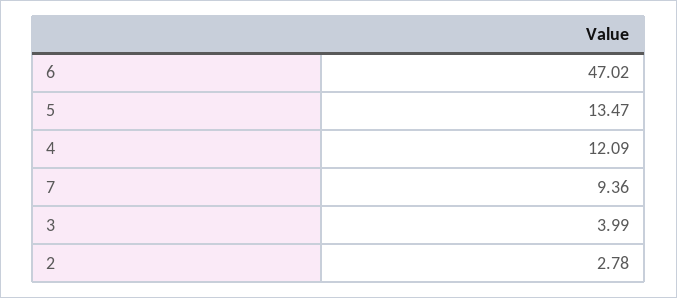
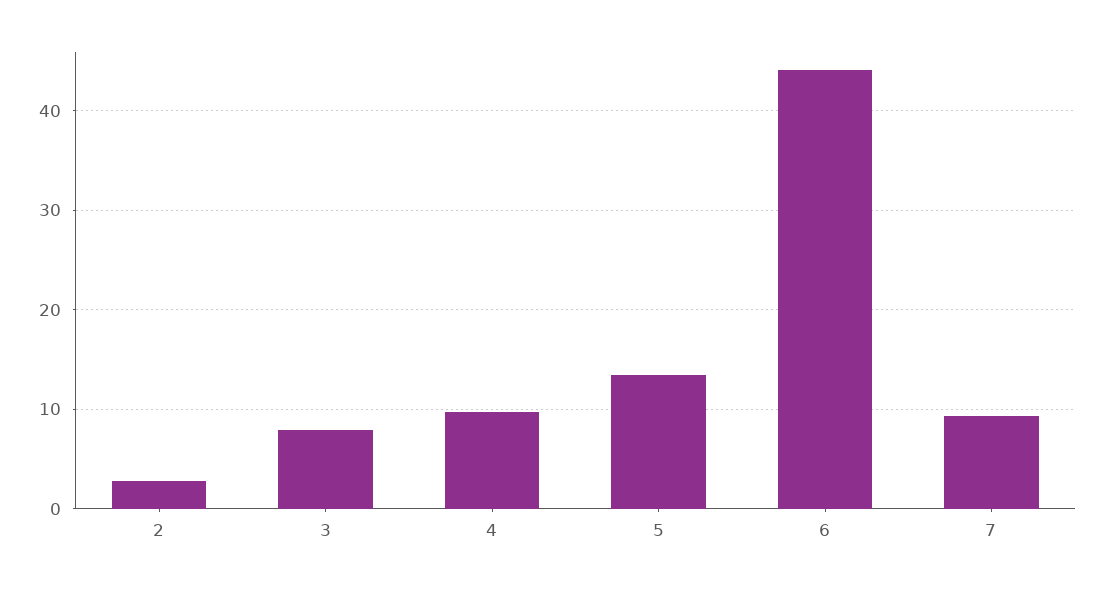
  {
-   "6": 47.02,
+   "6": 44,
    "5": 13.47,
-   "4": 12.09,
+   "4": 10,
    "7": 9.36,
-   "3": 3.99,
+   "3": 8,
    "2": 2.78
  }

